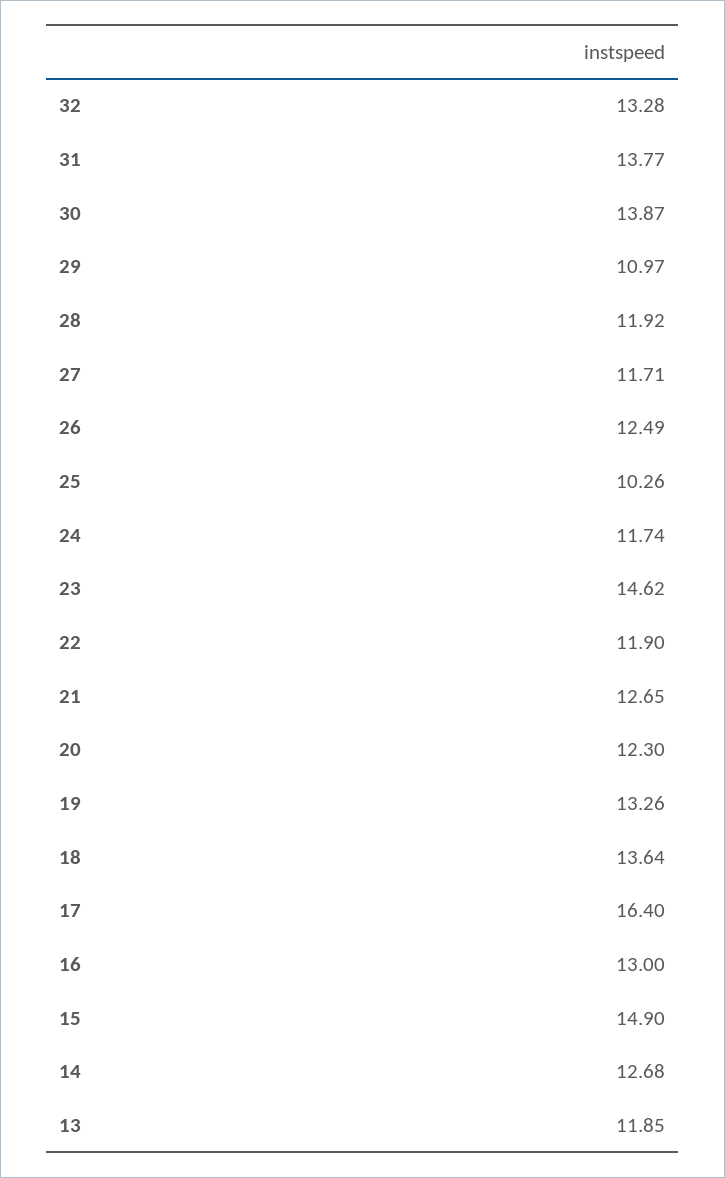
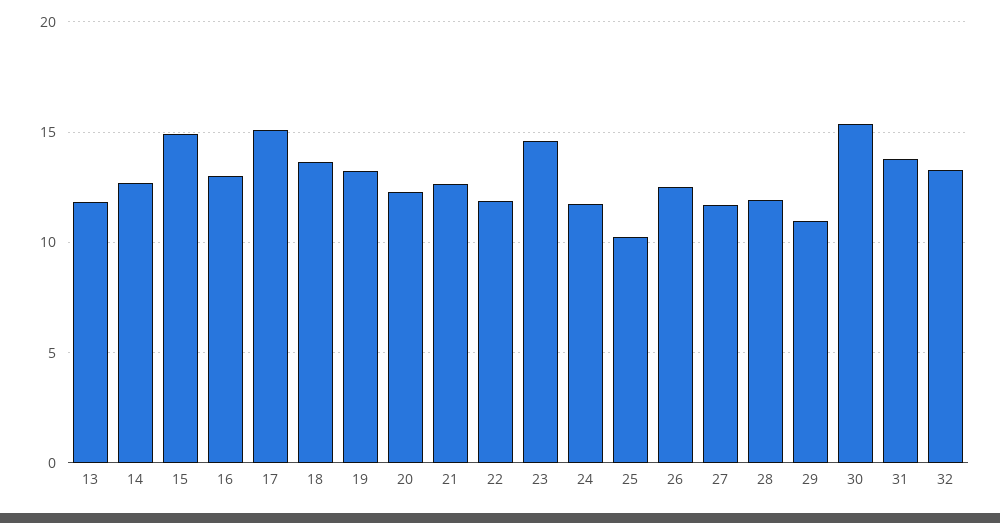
  {
    "32": 13.28,
    "31": 13.77,
-   "30": 13.87,
+   "30": 15.5,
    "29": 10.97,
    "28": 11.92,
    "27": 11.71,
    "26": 12.49,
    "25": 10.26,
    "24": 11.74,
    "23": 14.62,
    "22": 11.9,
    "21": 12.65,
    "20": 12.3,
    "19": 13.26,
    "18": 13.64,
-   "17": 16.4,
+   "17": 15,
    "16": 13,
    "15": 14.9,
    "14": 12.68,
    "13": 11.85
  }

